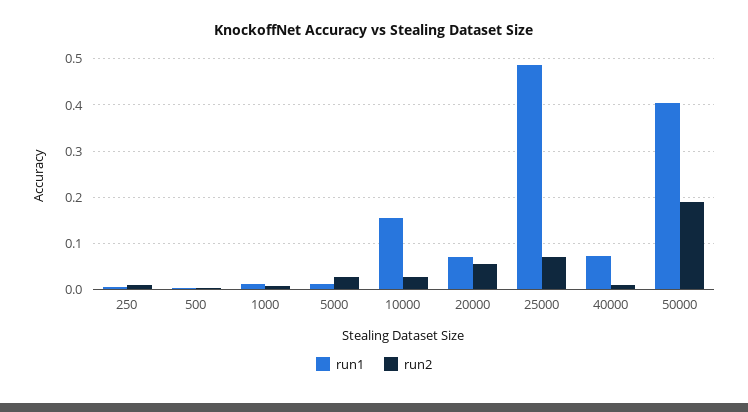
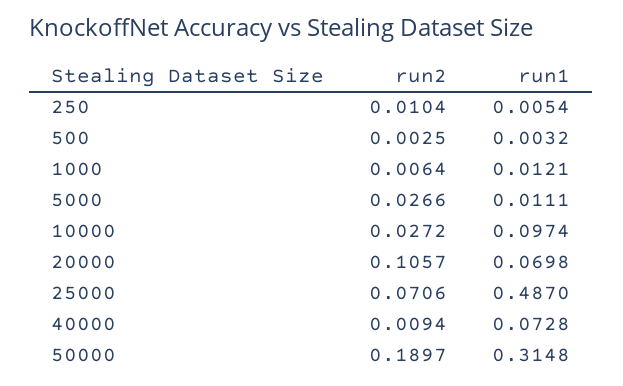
  {
    "run1": {
      "250": 0.0054,
      "500": 0.0032,
      "1000": 0.0121,
      "5000": 0.0111,
-     "10000": 0.16,
+     "10000": 0.0974,
      "20000": 0.0698,
      "25000": 0.487,
      "40000": 0.0728,
-     "50000": 0.4
+     "50000": 0.3148
    },
    "run2": {
      "250": 0.0104,
      "500": 0.0025,
      "1000": 0.0064,
      "5000": 0.0266,
      "10000": 0.0272,
-     "20000": 0.06,
+     "20000": 0.1057,
      "25000": 0.0706,
      "40000": 0.0094,
      "50000": 0.1897
    }
  }

